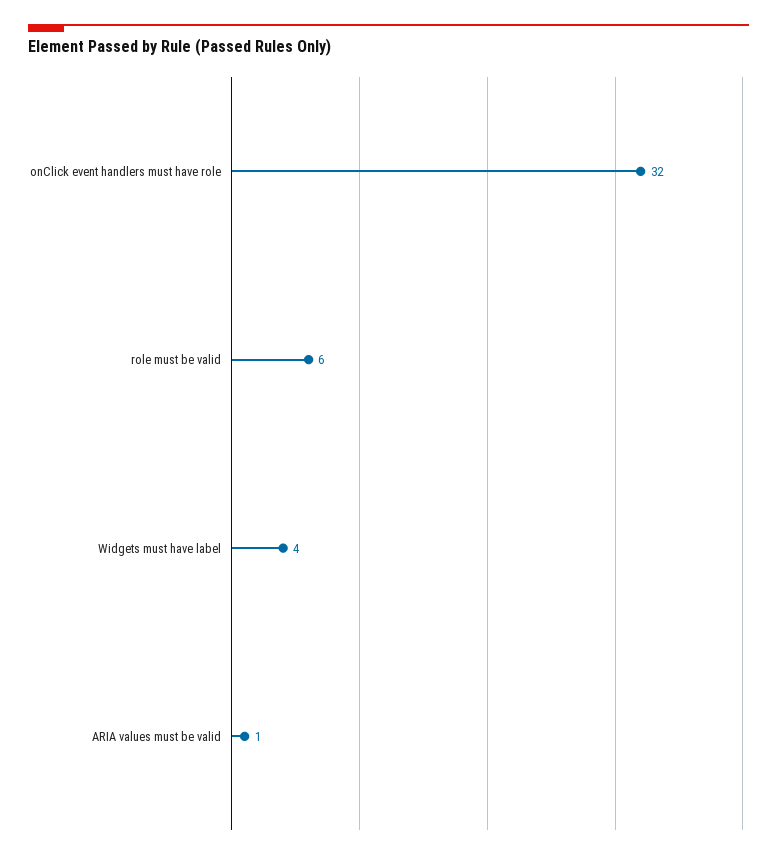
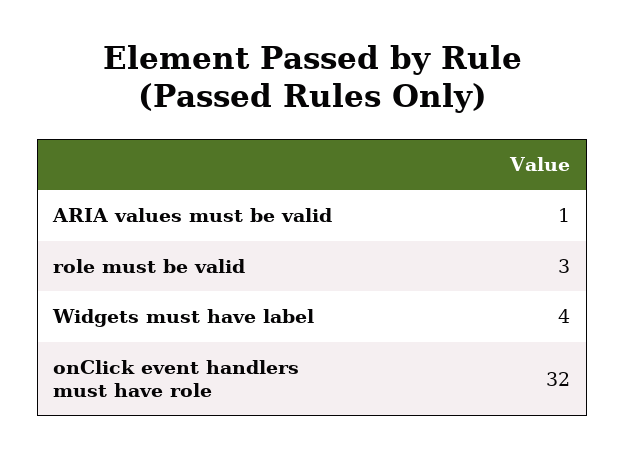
  {
    "onClick event handlers must have role": 32,
-   "role must be valid": 6,
+   "role must be valid": 3,
    "Widgets must have label": 4,
    "ARIA values must be valid": 1
  }

